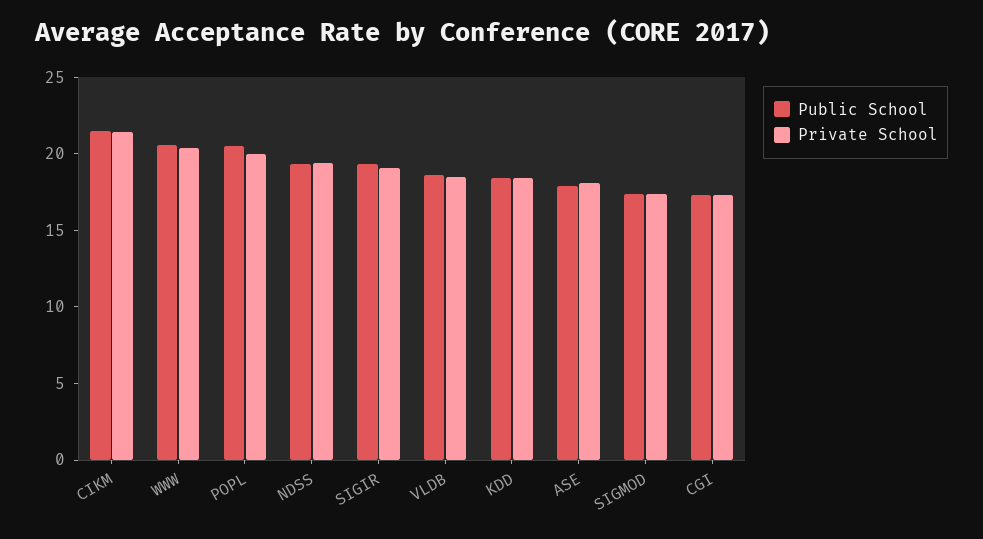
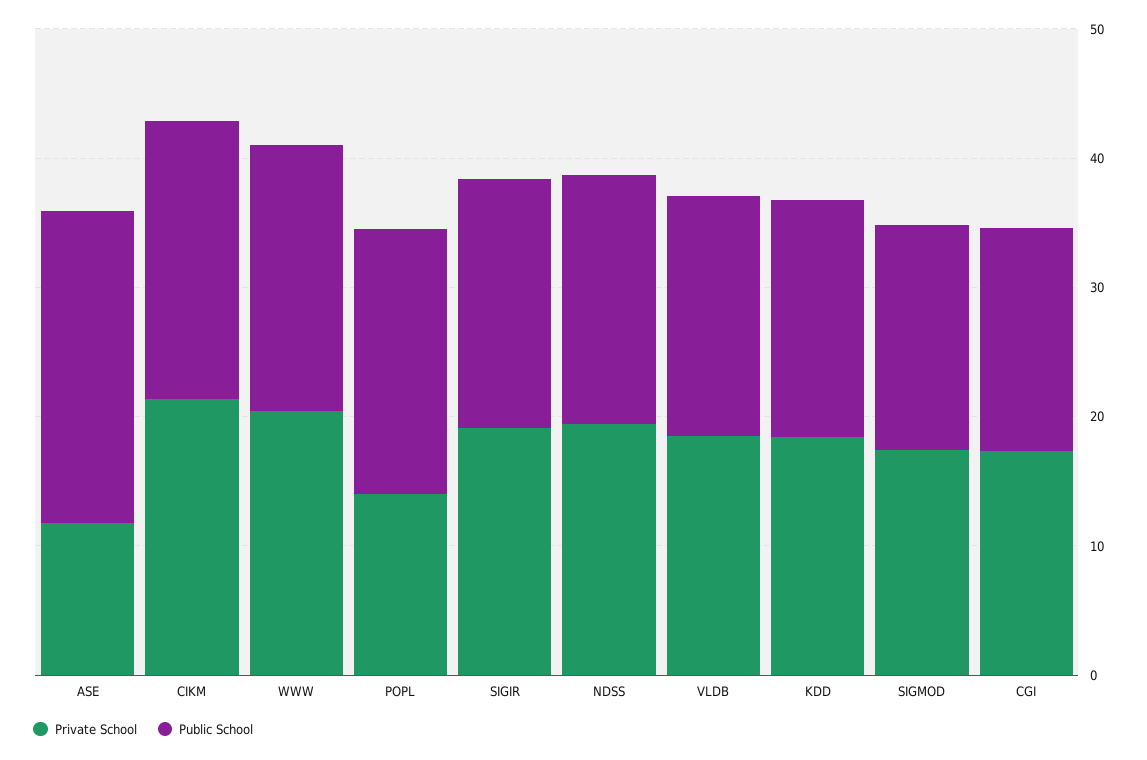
  {
    "Public School": {
      "CIKM": 22,
      "WWW": 21,
      "POPL": 21,
      "NDSS": 19,
      "SIGIR": 19,
      "VLDB": 19,
      "KDD": 18,
-     "ASE": 18,
+     "ASE": 24,
      "SIGMOD": 17,
      "CGI": 17
    },
    "Private School": {
      "CIKM": 21,
      "WWW": 20,
-     "POPL": 20,
+     "POPL": 14,
      "NDSS": 19,
      "SIGIR": 19,
      "VLDB": 19,
      "KDD": 18,
-     "ASE": 18,
+     "ASE": 12,
      "SIGMOD": 17,
      "CGI": 17
    }
  }

